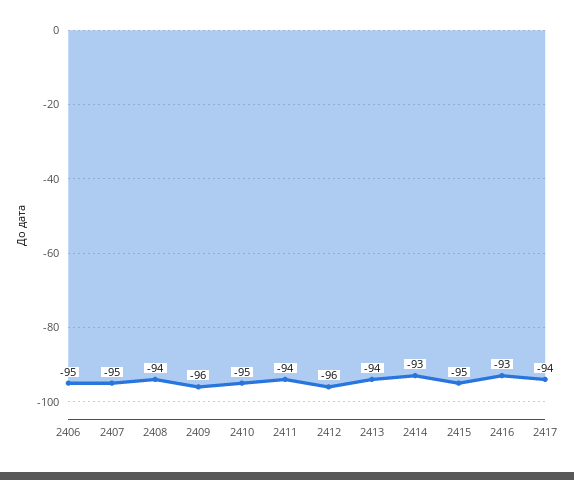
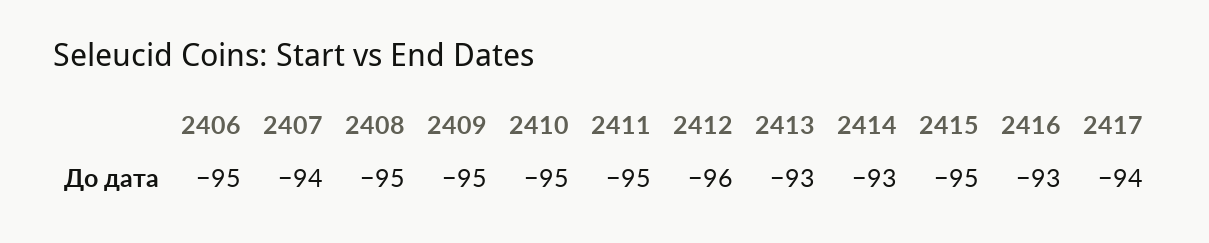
  {
    "2406": -95,
-   "2407": -95,
+   "2407": -94,
-   "2408": -94,
+   "2408": -95,
-   "2409": -96,
+   "2409": -95,
    "2410": -95,
-   "2411": -94,
+   "2411": -95,
    "2412": -96,
-   "2413": -94,
+   "2413": -93,
    "2414": -93,
    "2415": -95,
    "2416": -93,
    "2417": -94
  }

